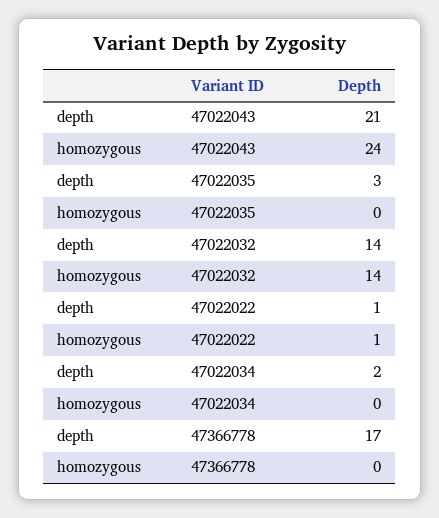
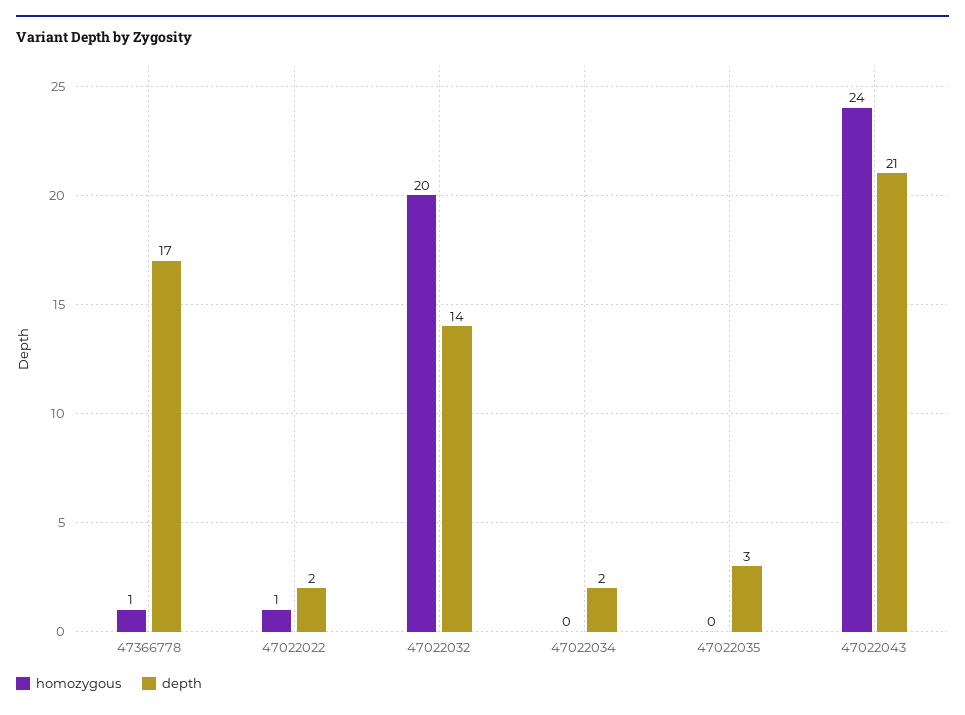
  {
    "depth": {
      "47022043": 21,
      "47022035": 3,
      "47022032": 14,
-     "47022022": 1,
+     "47022022": 2,
      "47022034": 2,
      "47366778": 17
    },
    "homozygous": {
      "47022043": 24,
      "47022035": 0,
-     "47022032": 14,
+     "47022032": 20,
      "47022022": 1,
      "47022034": 0,
-     "47366778": 0
+     "47366778": 1
    }
  }

